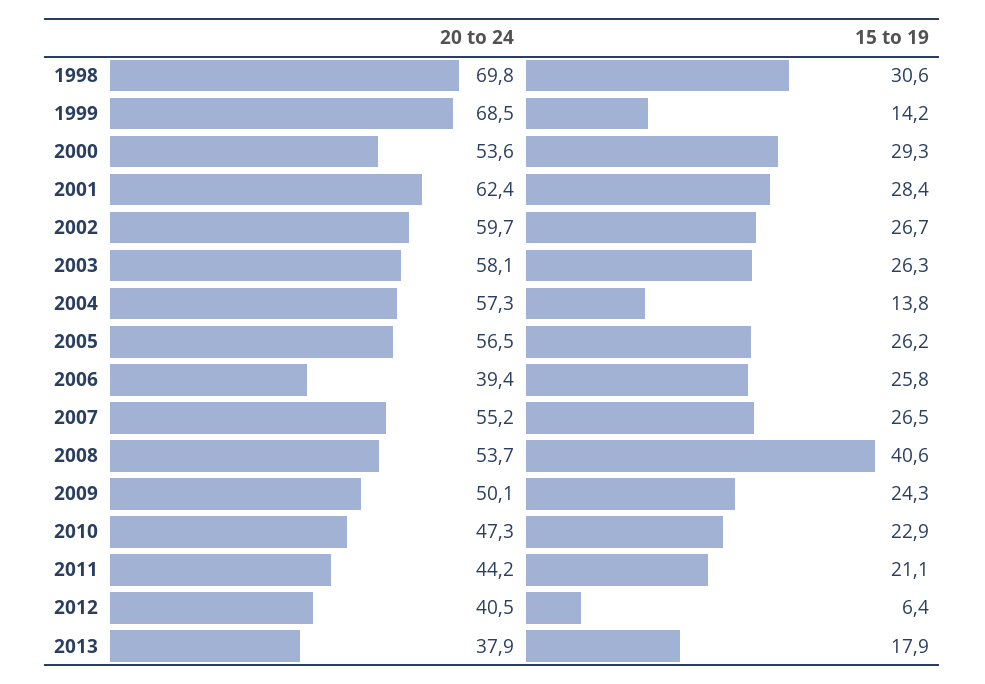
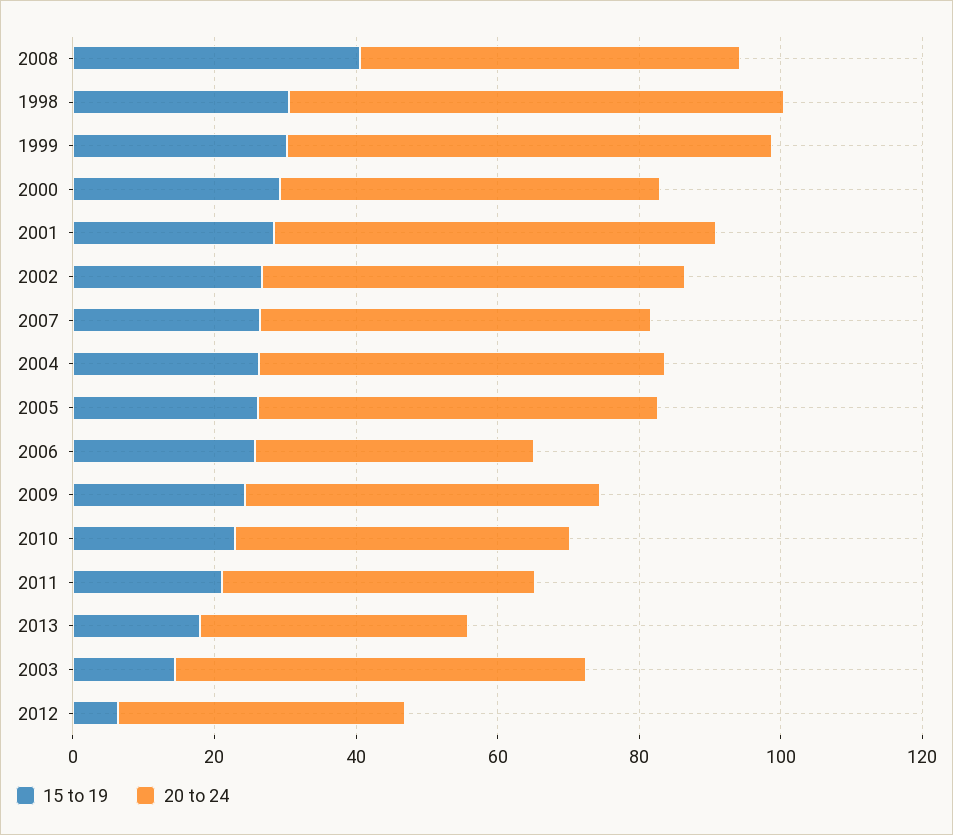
  {
    "20 to 24": {
      "1998": 69.8,
      "1999": 68.5,
      "2000": 53.6,
      "2001": 62.4,
      "2002": 59.7,
      "2003": 58.1,
      "2004": 57.3,
      "2005": 56.5,
      "2006": 39.4,
      "2007": 55.2,
      "2008": 53.7,
      "2009": 50.1,
      "2010": 47.3,
      "2011": 44.2,
      "2012": 40.5,
      "2013": 37.9
    },
    "15 to 19": {
      "1998": 30.6,
-     "1999": 14.2,
+     "1999": 30,
      "2000": 29.3,
      "2001": 28.4,
      "2002": 26.7,
-     "2003": 26.3,
+     "2003": 15,
-     "2004": 13.8,
+     "2004": 25,
      "2005": 26.2,
      "2006": 25.8,
      "2007": 26.5,
      "2008": 40.6,
      "2009": 24.3,
      "2010": 22.9,
      "2011": 21.1,
      "2012": 6.4,
      "2013": 17.9
    }
  }

